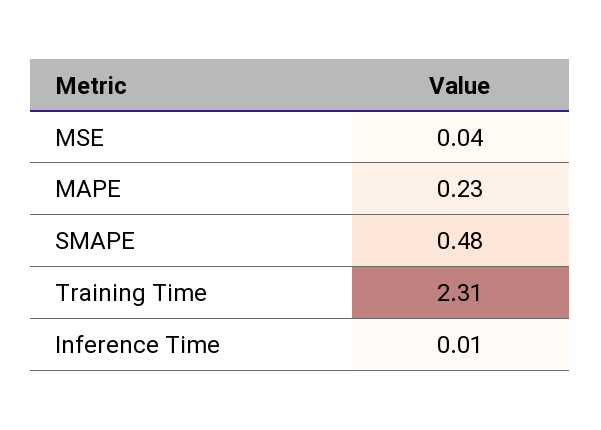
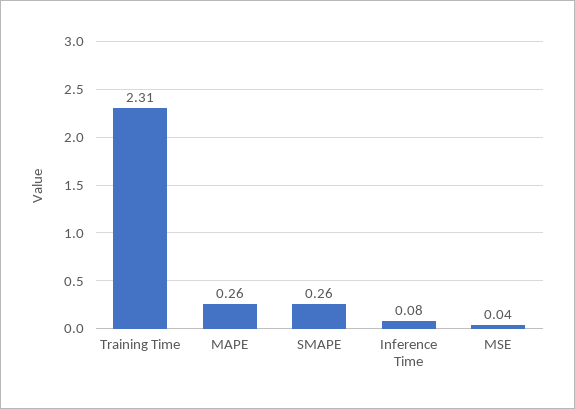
  {
    "MSE": 0.04,
-   "MAPE": 0.23,
+   "MAPE": 0.26,
-   "SMAPE": 0.48,
+   "SMAPE": 0.26,
    "Training Time": 2.31,
-   "Inference Time": 0.01
+   "Inference Time": 0.08
  }

